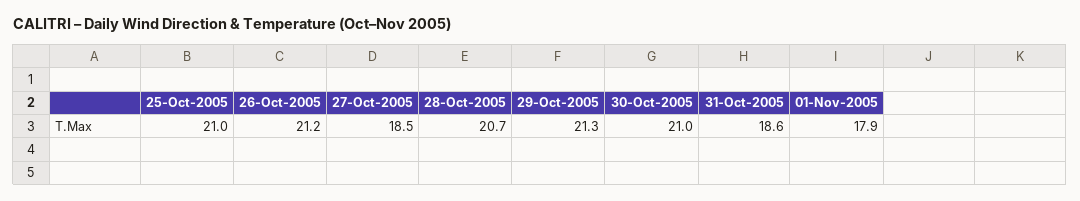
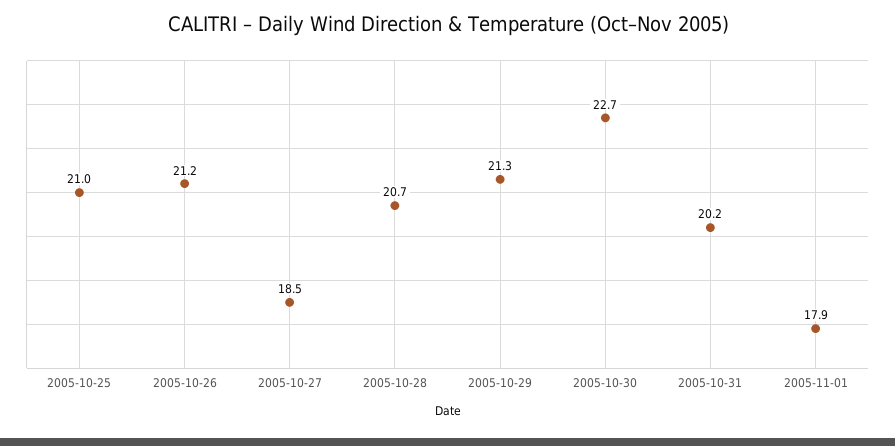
  {
    "25-Oct-2005": 21,
    "26-Oct-2005": 21.2,
    "27-Oct-2005": 18.5,
    "28-Oct-2005": 20.7,
    "29-Oct-2005": 21.3,
-   "30-Oct-2005": 21,
+   "30-Oct-2005": 22.7,
-   "31-Oct-2005": 18.6,
+   "31-Oct-2005": 20.2,
    "01-Nov-2005": 17.9
  }

